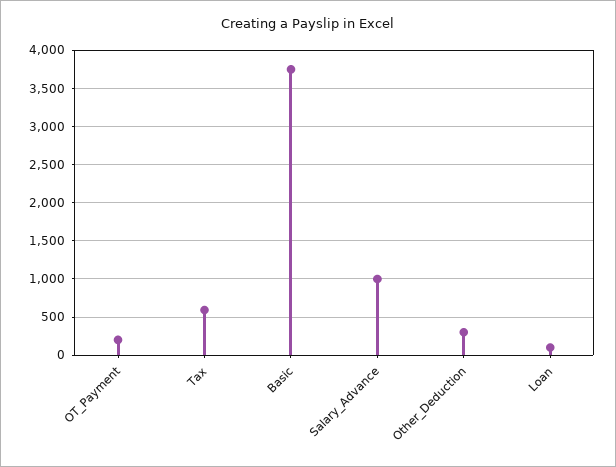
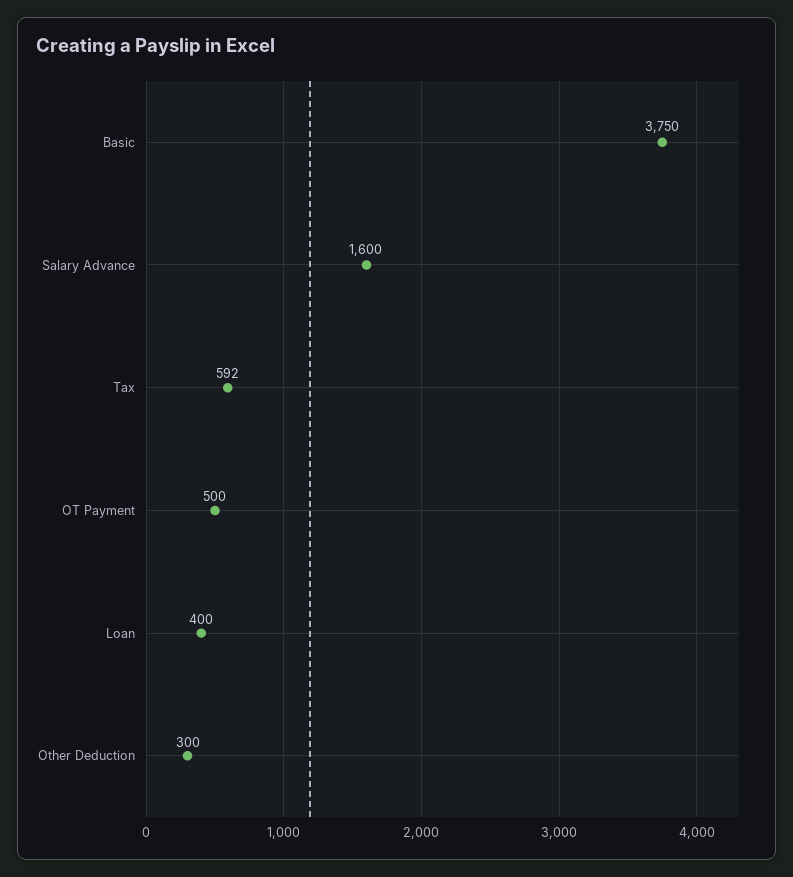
  {
-   "OT_Payment": 200,
+   "OT_Payment": 500,
    "Tax": 592,
    "Basic": 3750,
-   "Salary_Advance": 1000,
+   "Salary_Advance": 1600,
    "Other_Deduction": 300,
-   "Loan": 100
+   "Loan": 400
  }

